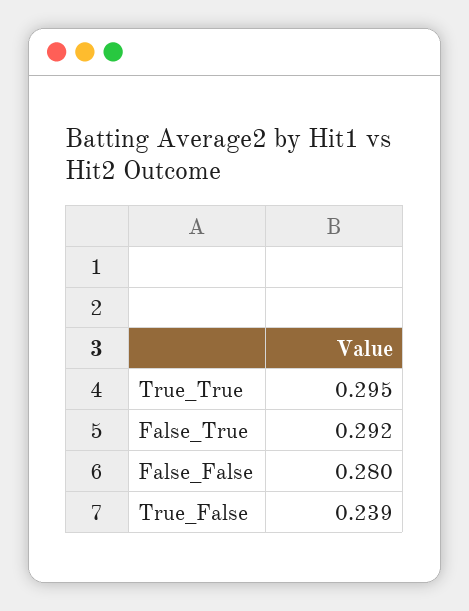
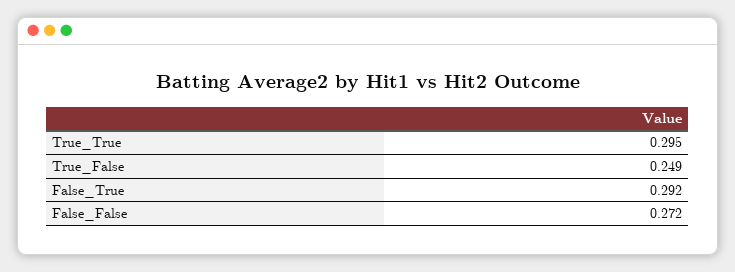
  {
    "True_True": 0.295,
    "False_True": 0.292,
-   "False_False": 0.28,
+   "False_False": 0.272,
-   "True_False": 0.239
+   "True_False": 0.249
  }

